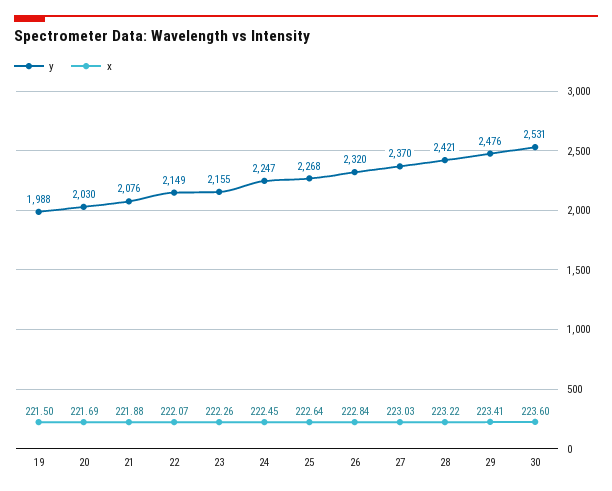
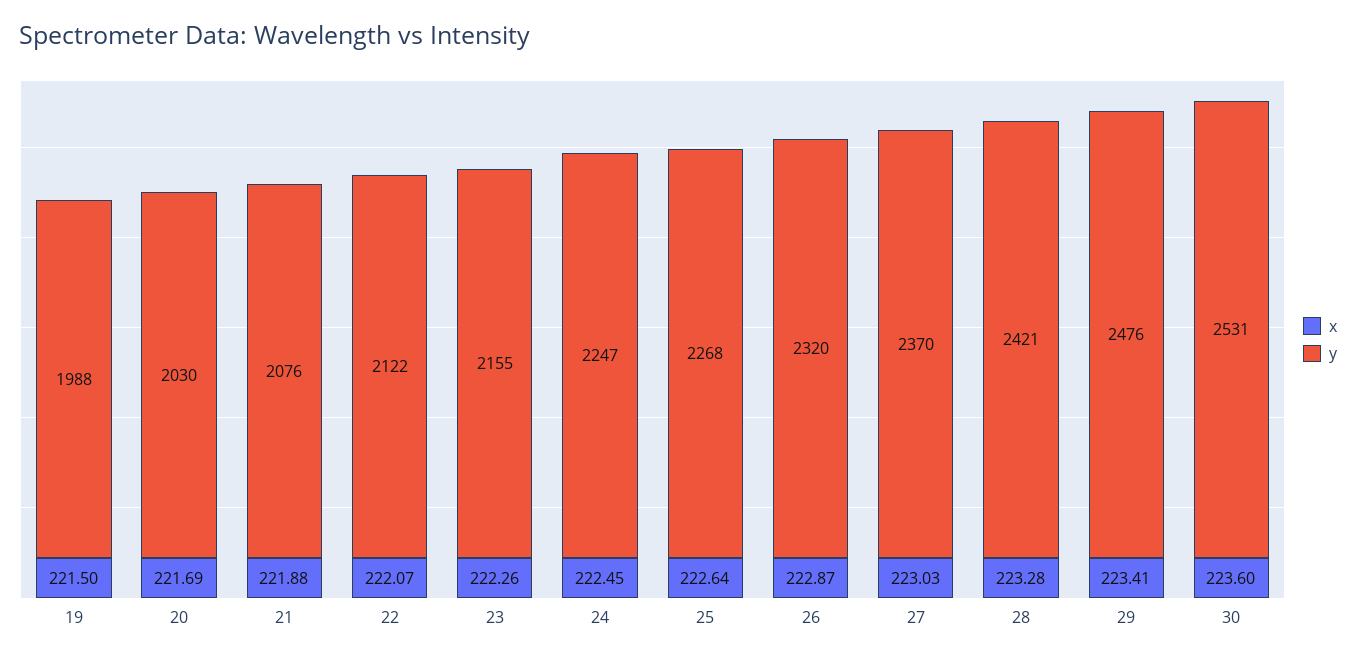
  {
    "y": {
      "19": 1988,
      "20": 2030,
      "21": 2076,
-     "22": 2149,
+     "22": 2122,
      "23": 2155,
      "24": 2247,
      "25": 2268,
      "26": 2320,
      "27": 2370,
      "28": 2421,
      "29": 2476,
      "30": 2531
    },
    "x": {
      "19": 221.5,
      "20": 221.69,
      "21": 221.88,
      "22": 222.07,
      "23": 222.26,
      "24": 222.45,
      "25": 222.64,
-     "26": 222.84,
+     "26": 222.87,
      "27": 223.03,
-     "28": 223.22,
+     "28": 223.28,
      "29": 223.41,
      "30": 223.6
    }
  }

